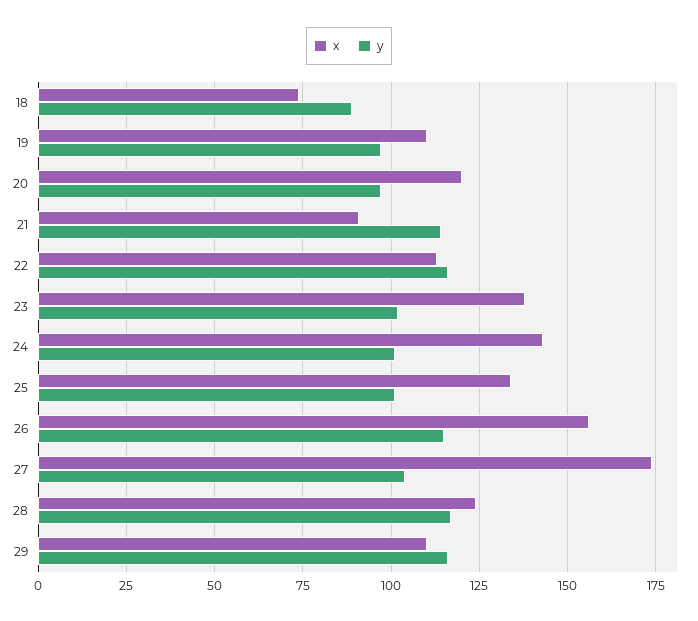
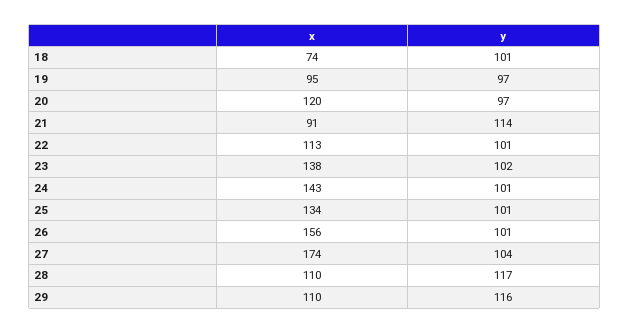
  {
    "x": {
      "18": 74,
-     "19": 110,
+     "19": 95,
      "20": 120,
      "21": 91,
      "22": 113,
      "23": 138,
      "24": 143,
      "25": 134,
      "26": 156,
      "27": 174,
-     "28": 125,
+     "28": 110,
      "29": 110
    },
    "y": {
-     "18": 90,
+     "18": 101,
      "19": 97,
      "20": 97,
      "21": 114,
-     "22": 115,
+     "22": 101,
      "23": 102,
      "24": 101,
      "25": 101,
-     "26": 115,
+     "26": 101,
      "27": 104,
      "28": 117,
      "29": 116
    }
  }

